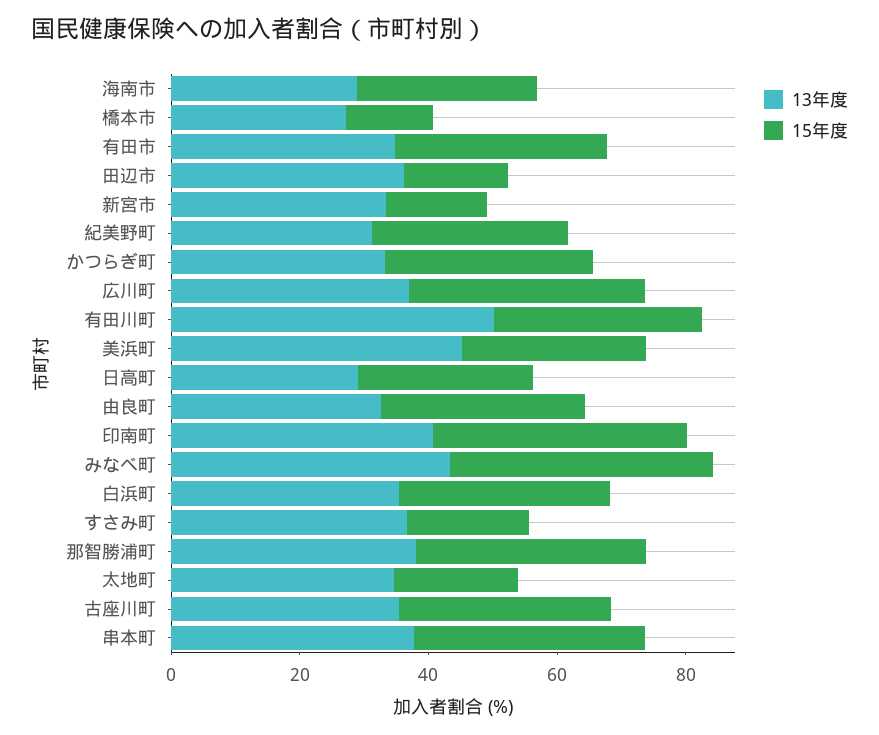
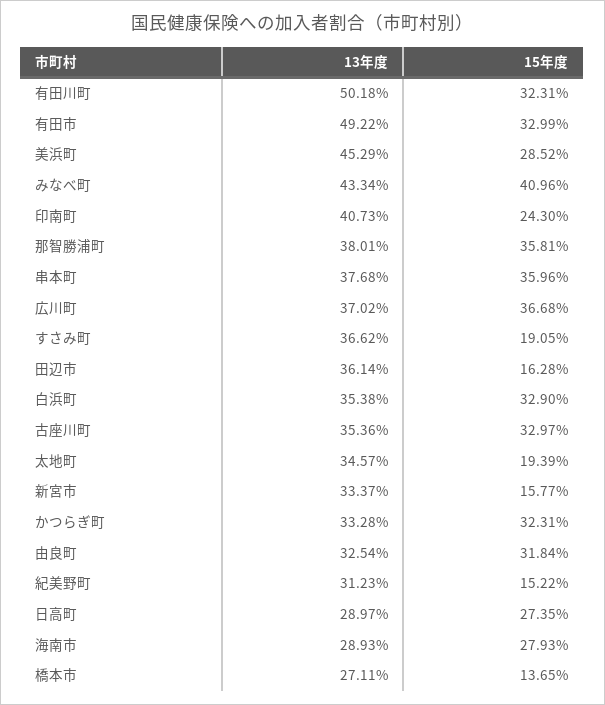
  {
    "13年度": {
      "海南市": 28.93,
      "橋本市": 27.11,
-     "有田市": 35,
+     "有田市": 49.22,
      "田辺市": 36.14,
      "新宮市": 33.37,
      "紀美野町": 31.23,
      "かつらぎ町": 33.28,
      "広川町": 37.02,
      "有田川町": 50.18,
      "美浜町": 45.29,
      "日高町": 28.97,
      "由良町": 32.54,
      "印南町": 40.73,
      "みなべ町": 43.34,
      "白浜町": 35.38,
      "すさみ町": 36.62,
      "那智勝浦町": 38.01,
      "太地町": 34.57,
      "古座川町": 35.36,
      "串本町": 37.68
    },
    "15年度": {
      "海南市": 27.93,
      "橋本市": 13.65,
      "有田市": 32.99,
      "田辺市": 16.28,
      "新宮市": 15.77,
-     "紀美野町": 30,
+     "紀美野町": 15.22,
      "かつらぎ町": 32.31,
      "広川町": 36.68,
      "有田川町": 32.31,
      "美浜町": 28.52,
      "日高町": 27.35,
      "由良町": 31.84,
-     "印南町": 40,
+     "印南町": 24.3,
      "みなべ町": 40.96,
      "白浜町": 32.9,
      "すさみ町": 19.05,
      "那智勝浦町": 35.81,
      "太地町": 19.39,
      "古座川町": 32.97,
      "串本町": 35.96
    }
  }

